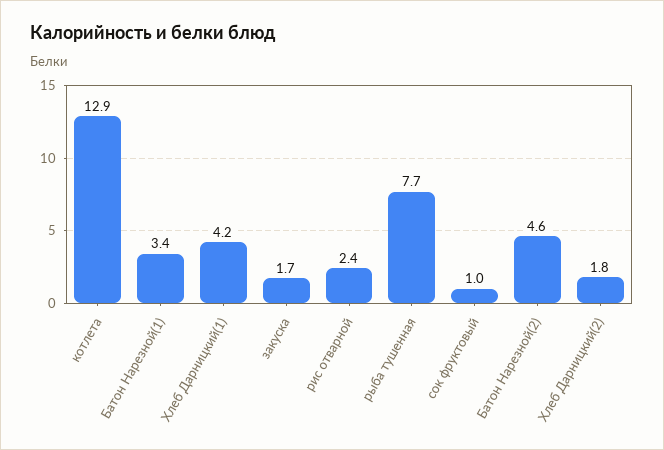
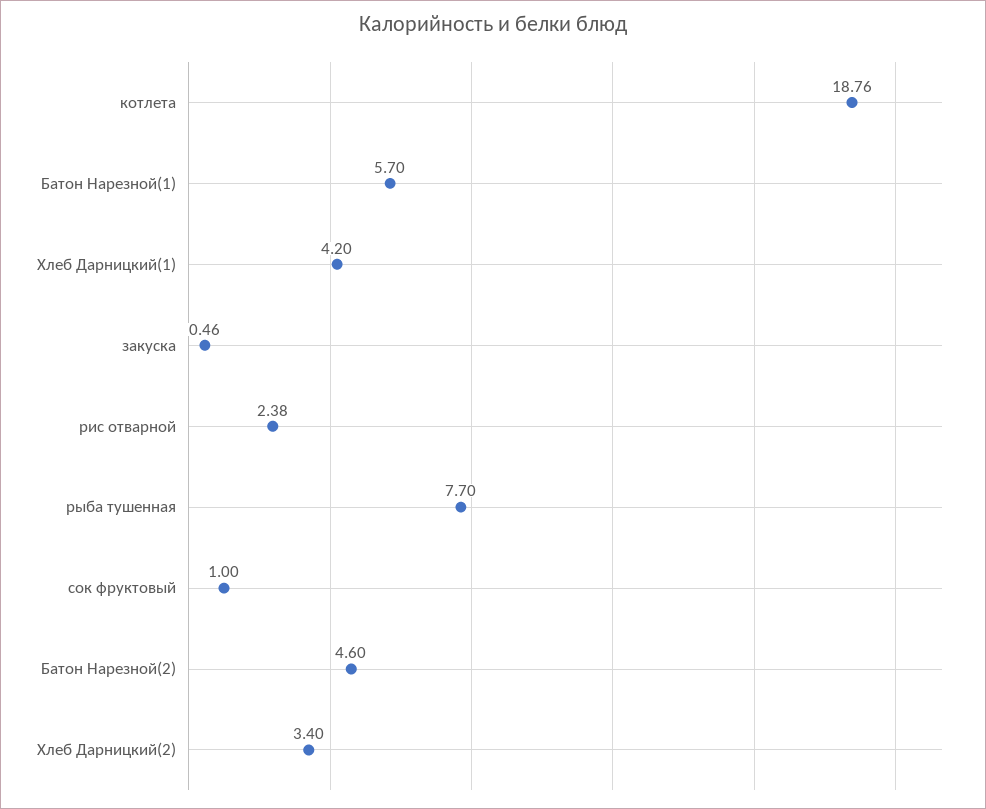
  {
-   "котлета": 12.9,
+   "котлета": 18.76,
-   "Батон Нарезной(1)": 3.4,
+   "Батон Нарезной(1)": 5.7,
    "Хлеб Дарницкий(1)": 4.2,
-   "закуска": 1.7,
+   "закуска": 0.46,
    "рис отварной": 2.38,
    "рыба тушенная": 7.7,
    "сок фруктовый": 1,
    "Батон Нарезной(2)": 4.6,
-   "Хлеб Дарницкий(2)": 1.8
+   "Хлеб Дарницкий(2)": 3.4
  }

